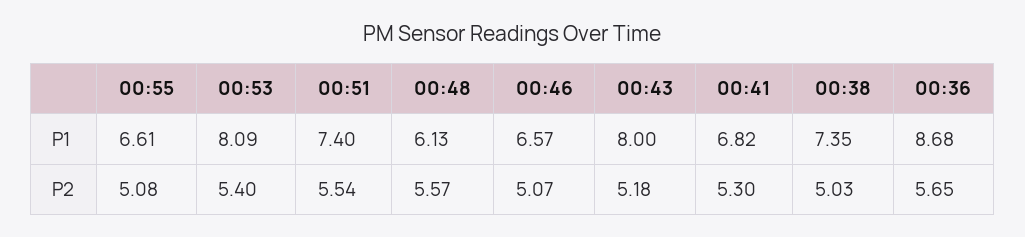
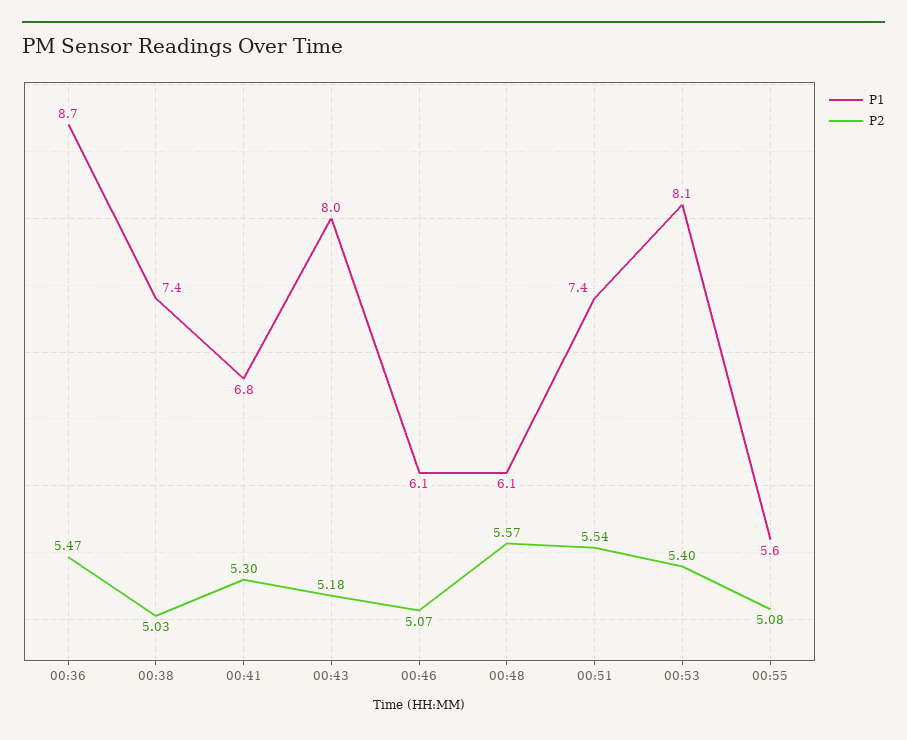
  {
    "P1": {
-     "00:55": 6.61,
+     "00:55": 5.6,
      "00:53": 8.09,
      "00:51": 7.4,
      "00:48": 6.13,
-     "00:46": 6.57,
+     "00:46": 6.1,
      "00:43": 8,
      "00:41": 6.82,
      "00:38": 7.35,
      "00:36": 8.68
    },
    "P2": {
      "00:55": 5.08,
      "00:53": 5.4,
      "00:51": 5.54,
      "00:48": 5.57,
      "00:46": 5.07,
      "00:43": 5.18,
      "00:41": 5.3,
      "00:38": 5.03,
-     "00:36": 5.65
+     "00:36": 5.47
    }
  }

